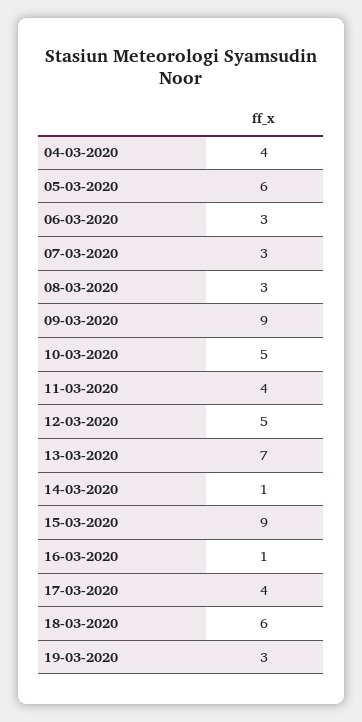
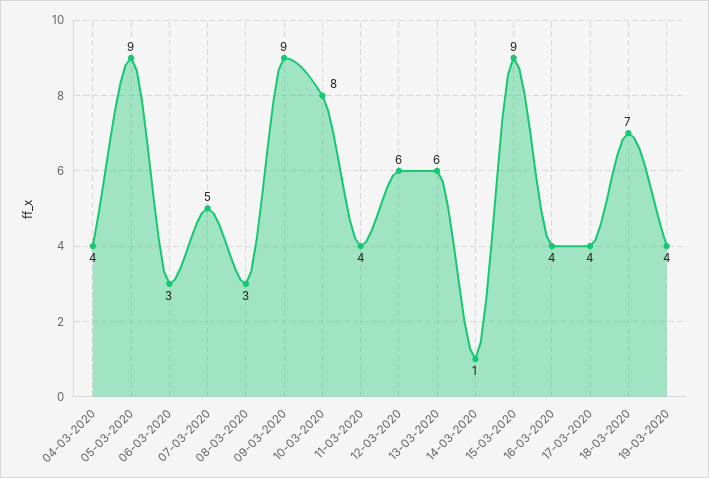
  {
    "04-03-2020": 4,
-   "05-03-2020": 6,
+   "05-03-2020": 9,
    "06-03-2020": 3,
-   "07-03-2020": 3,
+   "07-03-2020": 5,
    "08-03-2020": 3,
    "09-03-2020": 9,
-   "10-03-2020": 5,
+   "10-03-2020": 8,
    "11-03-2020": 4,
-   "12-03-2020": 5,
+   "12-03-2020": 6,
-   "13-03-2020": 7,
+   "13-03-2020": 6,
    "14-03-2020": 1,
    "15-03-2020": 9,
-   "16-03-2020": 1,
+   "16-03-2020": 4,
    "17-03-2020": 4,
-   "18-03-2020": 6,
+   "18-03-2020": 7,
-   "19-03-2020": 3
+   "19-03-2020": 4
  }

